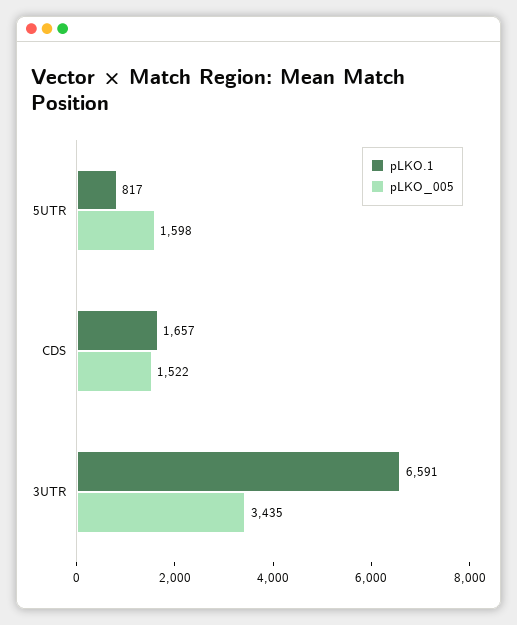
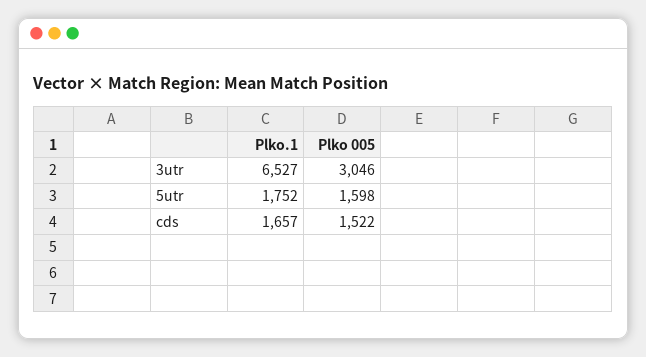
  {
    "pLKO.1": {
-     "5UTR": 817,
+     "5UTR": 1752,
      "CDS": 1657,
-     "3UTR": 6591
+     "3UTR": 6527
    },
    "pLKO_005": {
      "5UTR": 1598,
      "CDS": 1522,
-     "3UTR": 3435
+     "3UTR": 3046
    }
  }

